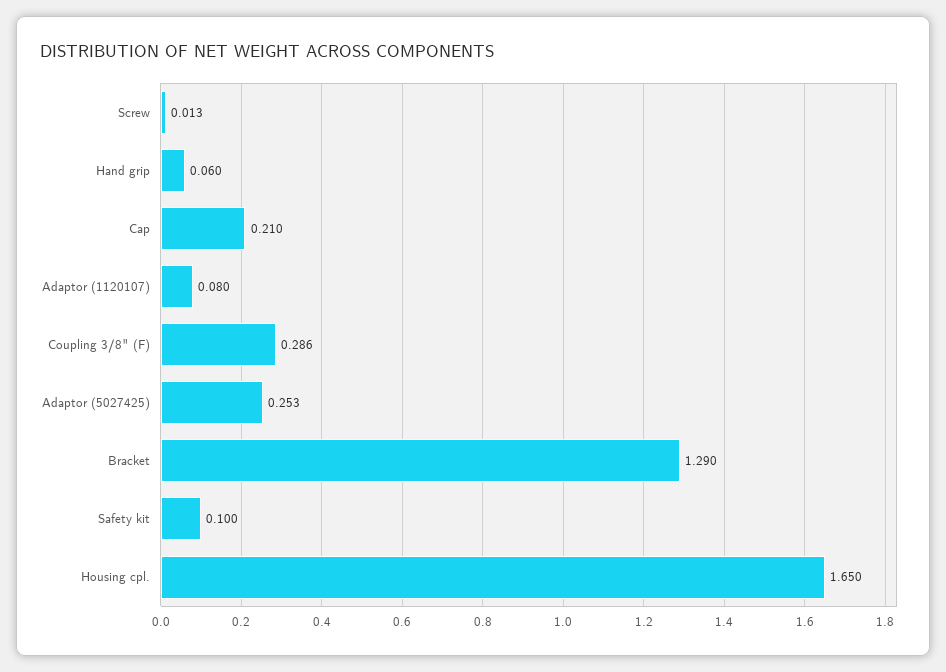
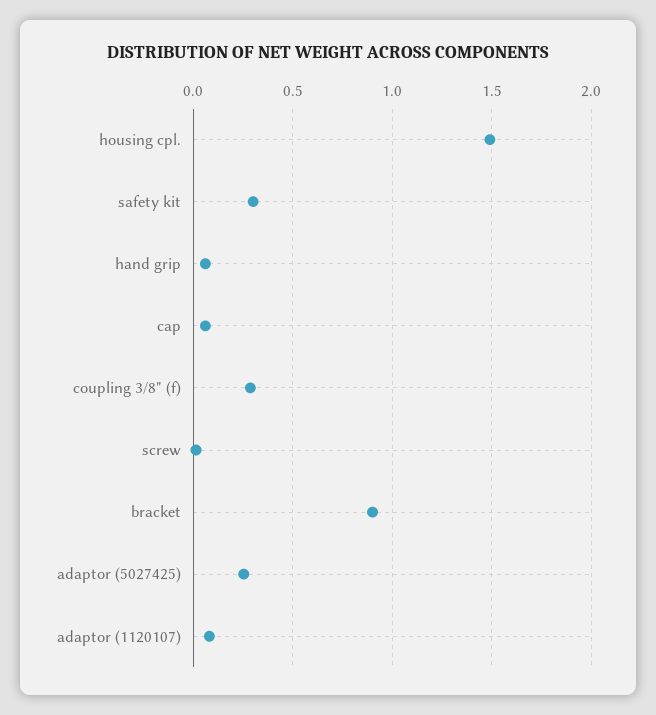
  {
    "Screw": 0.013,
    "Hand grip": 0.06,
-   "Cap": 0.21,
+   "Cap": 0.05,
    "Adaptor (1120107)": 0.08,
    "Coupling 3/8\" (F)": 0.286,
    "Adaptor (5027425)": 0.253,
-   "Bracket": 1.29,
+   "Bracket": 0.9,
-   "Safety kit": 0.1,
+   "Safety kit": 0.3,
-   "Housing cpl.": 1.65
+   "Housing cpl.": 1.5
  }

